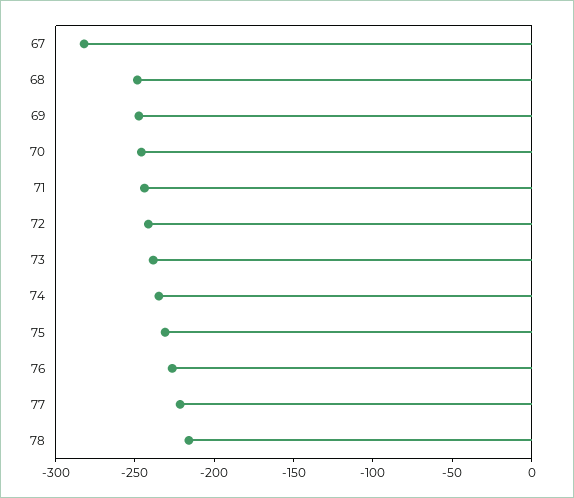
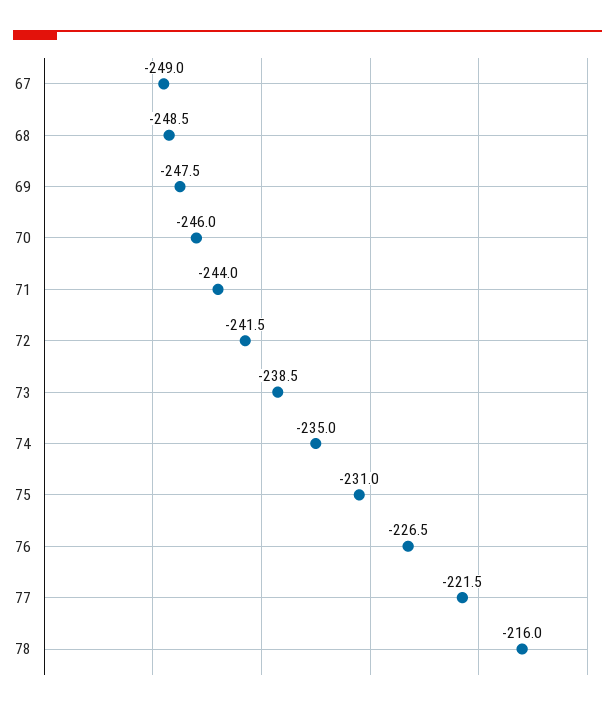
  {
-   "67": -280,
+   "67": -249,
    "68": -248.5,
    "69": -247.5,
    "70": -246,
    "71": -244,
    "72": -241.5,
    "73": -238.5,
    "74": -235,
    "75": -231,
    "76": -226.5,
    "77": -221.5,
    "78": -216
  }

